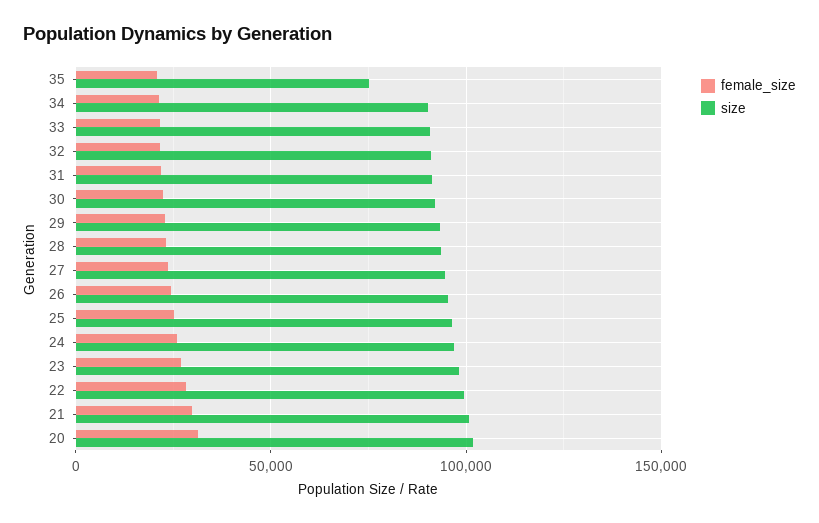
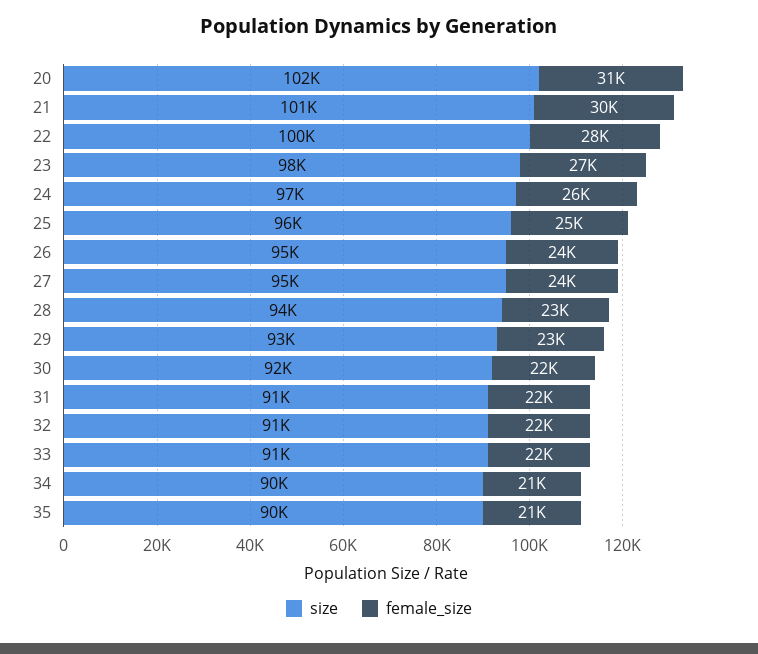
  {
    "female_size": {
      "35": 21000,
      "34": 21000,
      "33": 22000,
      "32": 22000,
      "31": 22000,
      "30": 22000,
      "29": 23000,
      "28": 23000,
      "27": 24000,
      "26": 24000,
      "25": 25000,
      "24": 26000,
      "23": 27000,
      "22": 28000,
      "21": 30000,
      "20": 31000
    },
    "size": {
-     "35": 75000,
+     "35": 90000,
      "34": 90000,
      "33": 91000,
      "32": 91000,
      "31": 91000,
      "30": 92000,
      "29": 93000,
      "28": 94000,
      "27": 95000,
      "26": 95000,
      "25": 96000,
      "24": 97000,
      "23": 98000,
      "22": 100000,
      "21": 101000,
      "20": 102000
    }
  }

